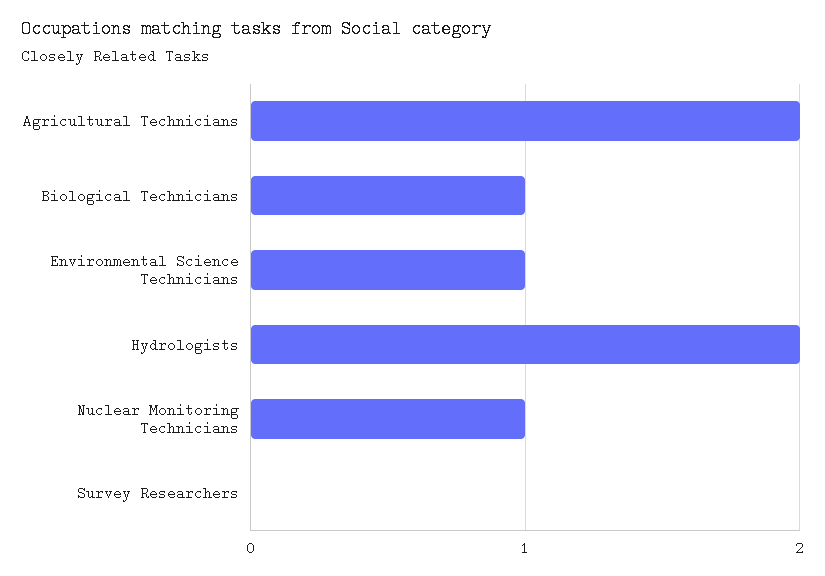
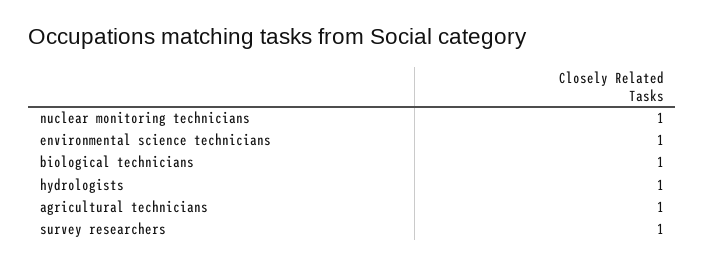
  {
-   "Agricultural Technicians": 2,
+   "Agricultural Technicians": 1,
    "Biological Technicians": 1,
    "Environmental Science Technicians": 1,
-   "Hydrologists": 2,
+   "Hydrologists": 1,
    "Nuclear Monitoring Technicians": 1,
-   "Survey Researchers": 0
+   "Survey Researchers": 1
  }

